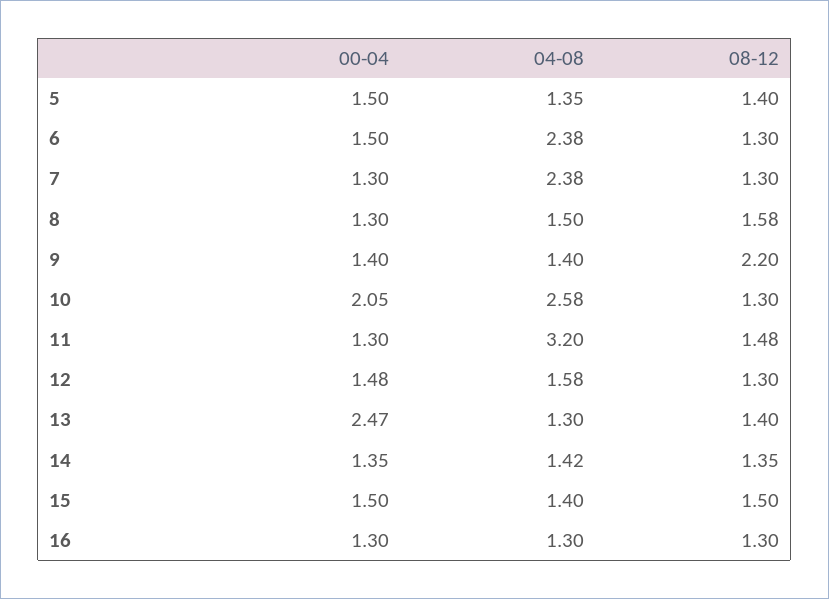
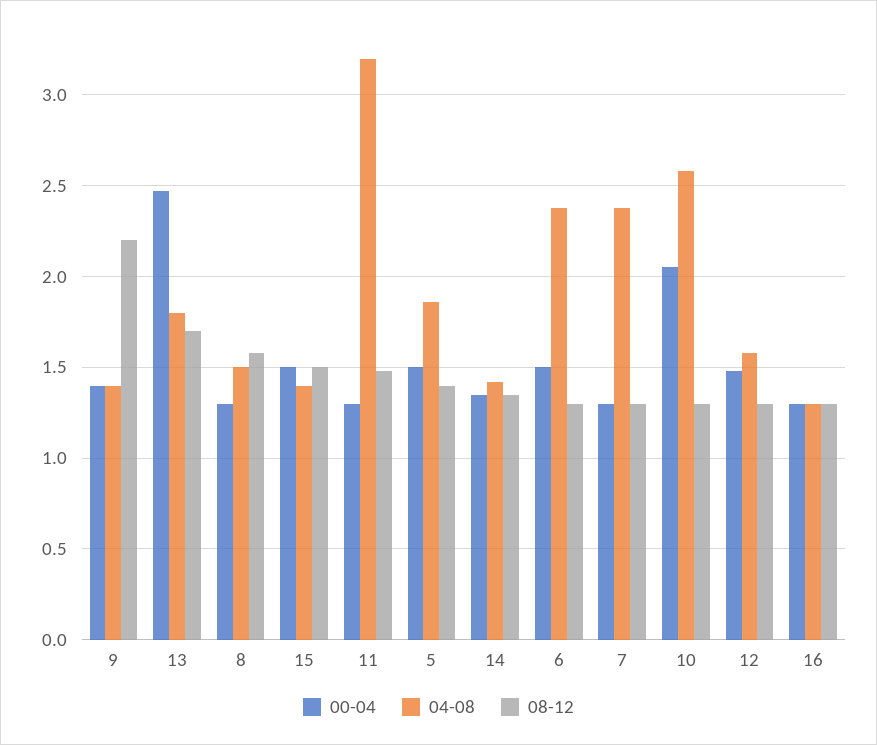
  {
    "00-04": {
      "5": 1.5,
      "6": 1.5,
      "7": 1.3,
      "8": 1.3,
      "9": 1.4,
      "10": 2.05,
      "11": 1.3,
      "12": 1.48,
      "13": 2.47,
      "14": 1.35,
      "15": 1.5,
      "16": 1.3
    },
    "04-08": {
-     "5": 1.35,
+     "5": 1.85,
      "6": 2.38,
      "7": 2.38,
      "8": 1.5,
      "9": 1.4,
      "10": 2.58,
      "11": 3.2,
      "12": 1.58,
-     "13": 1.3,
+     "13": 1.8,
      "14": 1.42,
      "15": 1.4,
      "16": 1.3
    },
    "08-12": {
      "5": 1.4,
      "6": 1.3,
      "7": 1.3,
      "8": 1.58,
      "9": 2.2,
      "10": 1.3,
      "11": 1.48,
      "12": 1.3,
-     "13": 1.4,
+     "13": 1.7,
      "14": 1.35,
      "15": 1.5,
      "16": 1.3
    }
  }

